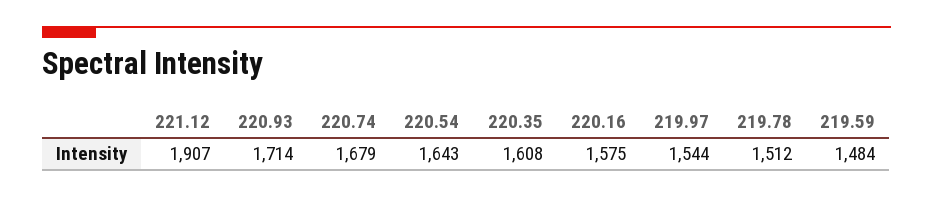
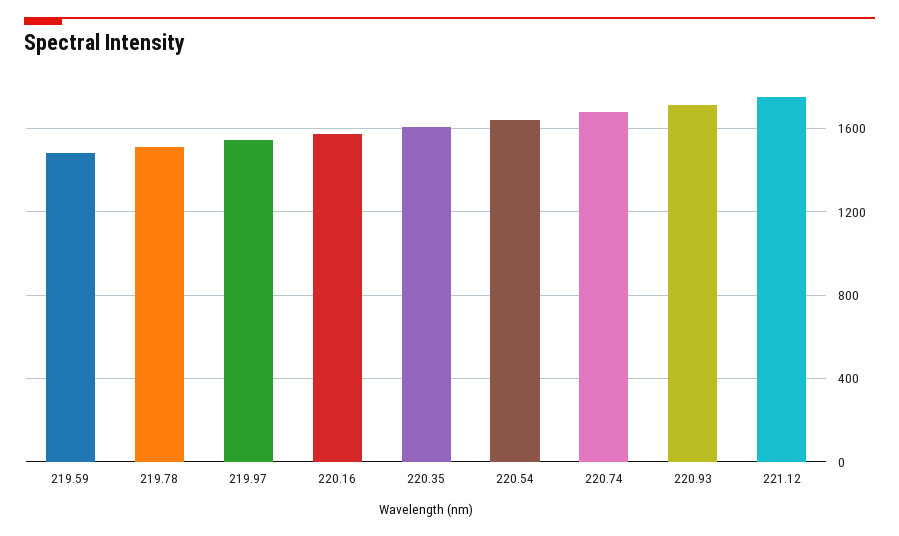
  {
-   "221.12": 1907,
+   "221.12": 1750,
    "220.93": 1714,
    "220.74": 1679,
    "220.54": 1643,
    "220.35": 1608,
    "220.16": 1575,
    "219.97": 1544,
    "219.78": 1512,
    "219.59": 1484
  }

